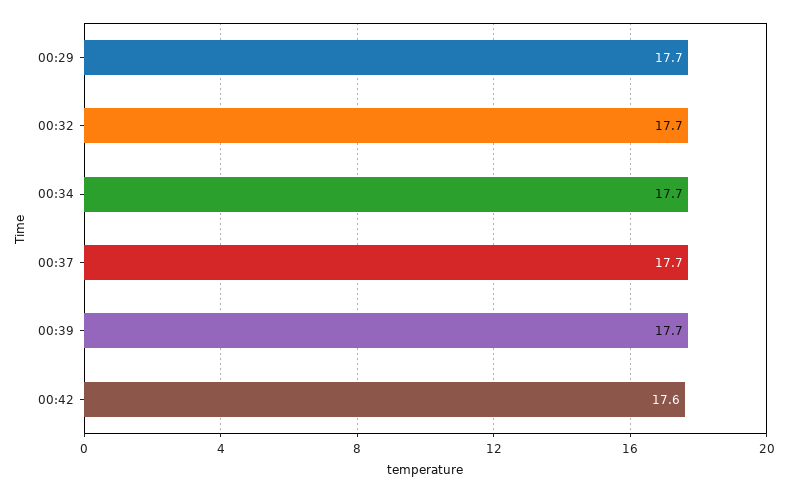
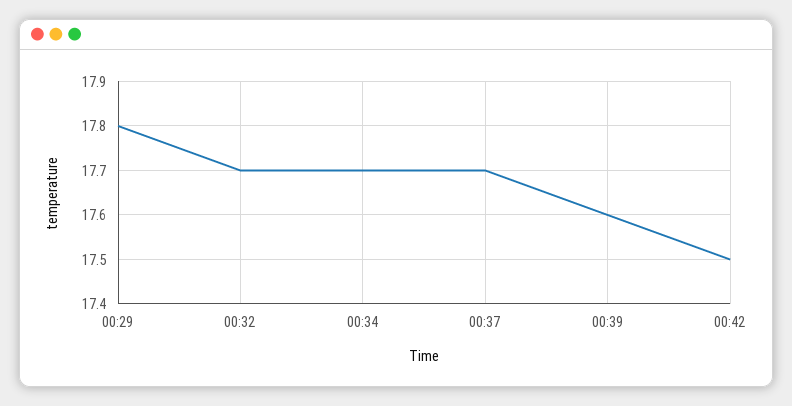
  {
-   "00:29": 17.7,
+   "00:29": 17.8,
    "00:32": 17.7,
    "00:34": 17.7,
    "00:37": 17.7,
-   "00:39": 17.7,
+   "00:39": 17.6,
-   "00:42": 17.6
+   "00:42": 17.5
  }

